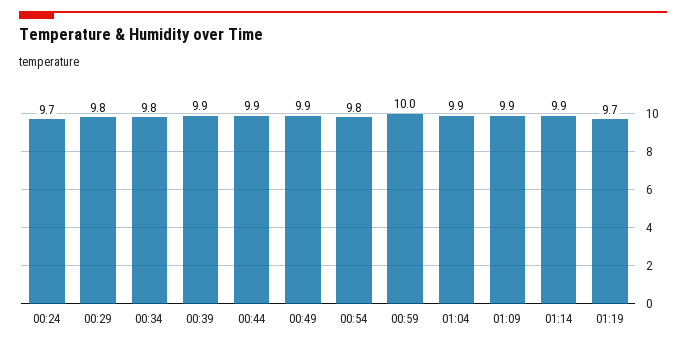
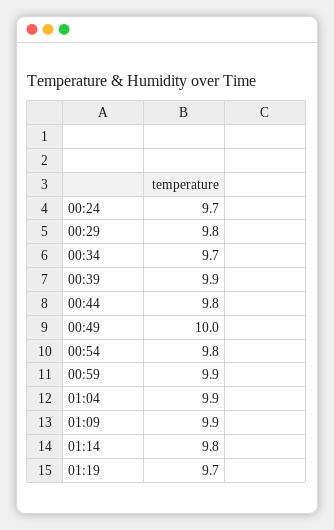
  {
    "00:24": 9.7,
    "00:29": 9.8,
-   "00:34": 9.8,
+   "00:34": 9.7,
    "00:39": 9.9,
-   "00:44": 9.9,
+   "00:44": 9.8,
-   "00:49": 9.9,
+   "00:49": 10,
    "00:54": 9.8,
-   "00:59": 10,
+   "00:59": 9.9,
    "01:04": 9.9,
    "01:09": 9.9,
-   "01:14": 9.9,
+   "01:14": 9.8,
    "01:19": 9.7
  }

